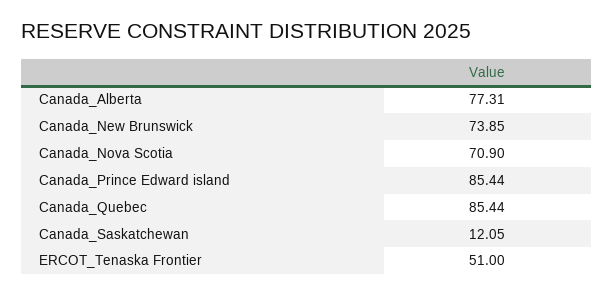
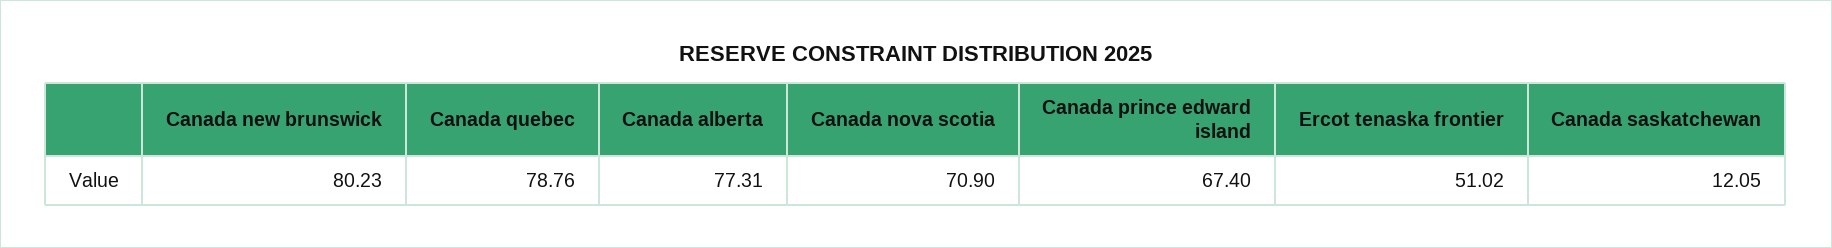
  {
    "Canada_Alberta": 77.31,
-   "Canada_New Brunswick": 73.85,
+   "Canada_New Brunswick": 80.23,
    "Canada_Nova Scotia": 70.9,
-   "Canada_Prince Edward island": 85.44,
+   "Canada_Prince Edward island": 67.4,
-   "Canada_Quebec": 85.44,
+   "Canada_Quebec": 78.76,
    "Canada_Saskatchewan": 12.05,
-   "ERCOT_Tenaska Frontier": 51
+   "ERCOT_Tenaska Frontier": 51.02
  }

